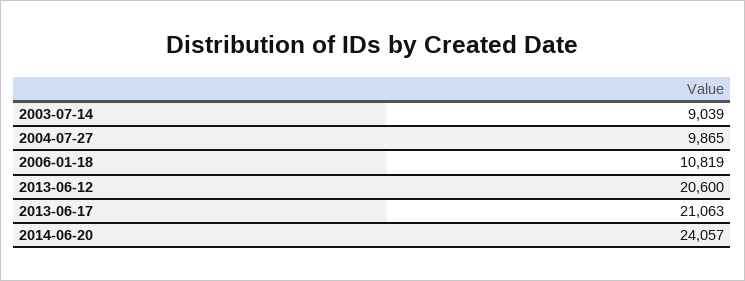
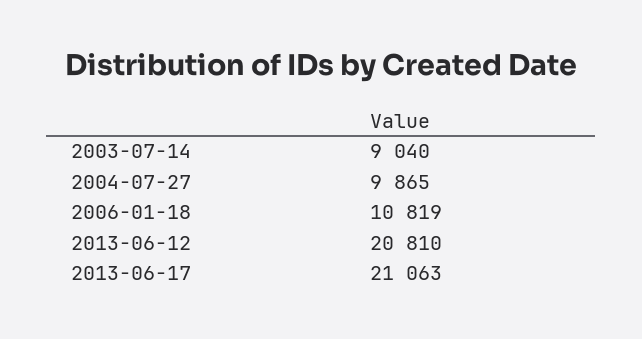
  {
-   "2003-07-14": 9039,
+   "2003-07-14": 9040,
    "2004-07-27": 9865,
    "2006-01-18": 10819,
-   "2013-06-12": 20600,
+   "2013-06-12": 20810,
-   "2013-06-17": 21063,
+   "2013-06-17": 21063
-   "2014-06-20": 24057
  }

